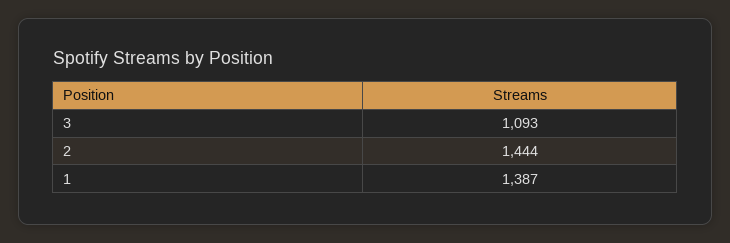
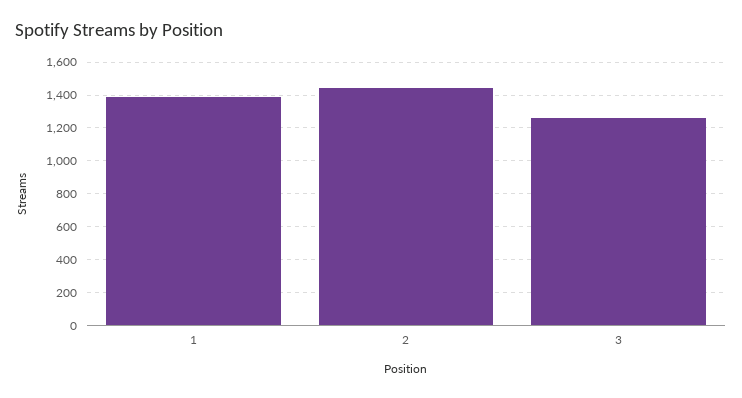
  {
-   "3": 1093,
+   "3": 1250,
    "2": 1444,
    "1": 1387
  }

